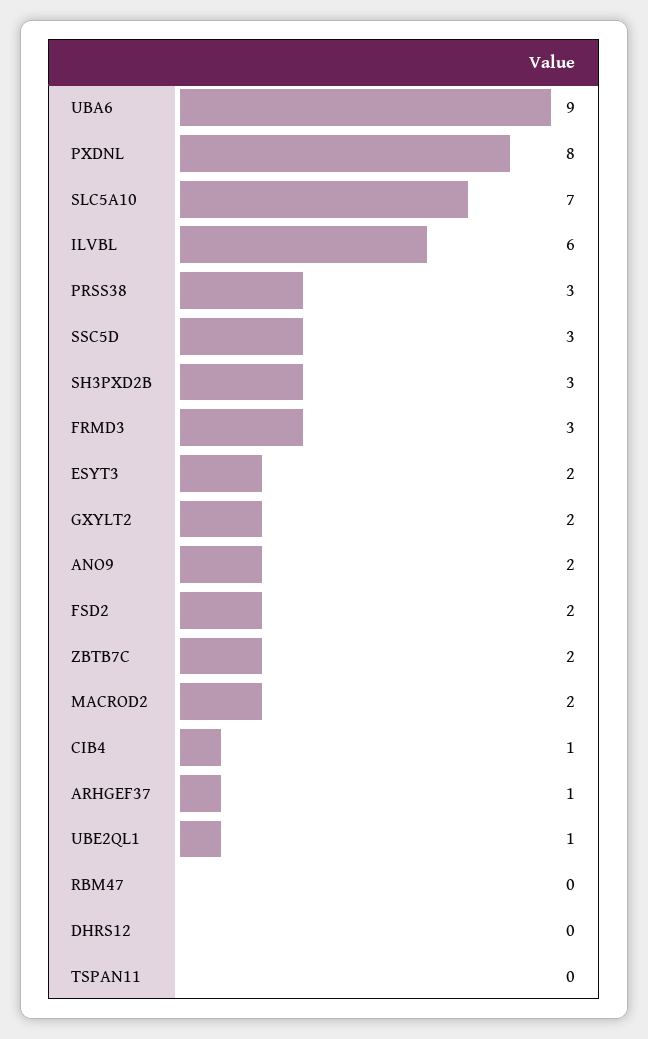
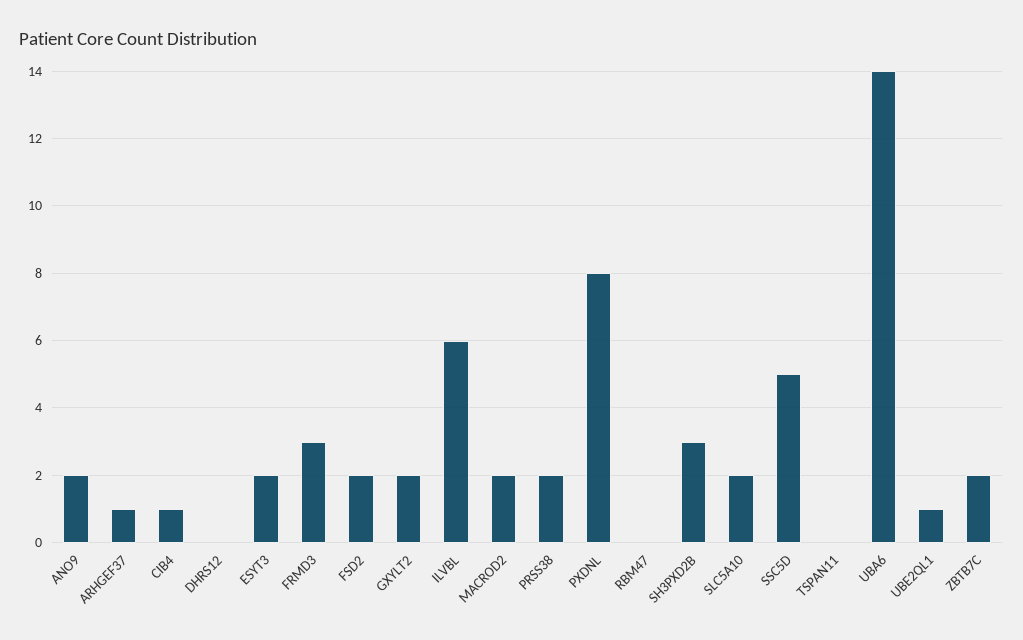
  {
-   "UBA6": 9,
+   "UBA6": 14,
    "PXDNL": 8,
-   "SLC5A10": 7,
+   "SLC5A10": 2,
    "ILVBL": 6,
-   "PRSS38": 3,
+   "PRSS38": 2,
-   "SSC5D": 3,
+   "SSC5D": 5,
    "SH3PXD2B": 3,
    "FRMD3": 3,
    "ESYT3": 2,
    "GXYLT2": 2,
    "ANO9": 2,
    "FSD2": 2,
    "ZBTB7C": 2,
    "MACROD2": 2,
    "CIB4": 1,
    "ARHGEF37": 1,
    "UBE2QL1": 1,
    "RBM47": 0,
    "DHRS12": 0,
    "TSPAN11": 0
  }

